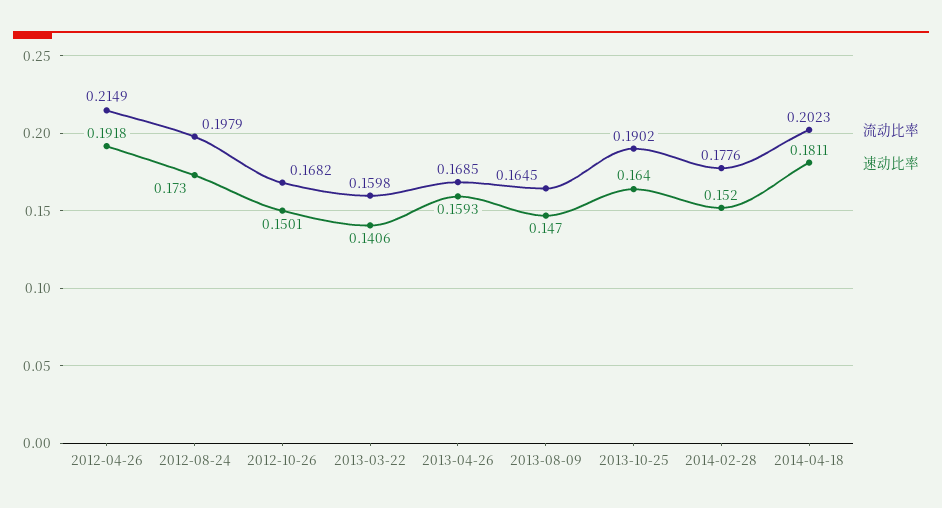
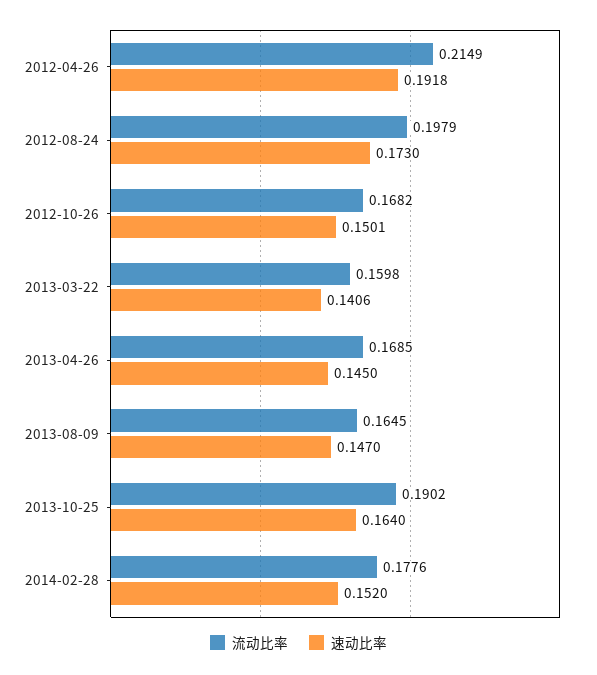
  {
    "流动比率": {
      "2012-04-26": 0.2149,
      "2012-08-24": 0.1979,
      "2012-10-26": 0.1682,
      "2013-03-22": 0.1598,
      "2013-04-26": 0.1685,
      "2013-08-09": 0.1645,
      "2013-10-25": 0.1902,
-     "2014-02-28": 0.1776,
+     "2014-02-28": 0.1776
-     "2014-04-18": 0.2023
    },
    "速动比率": {
      "2012-04-26": 0.1918,
      "2012-08-24": 0.173,
      "2012-10-26": 0.1501,
      "2013-03-22": 0.1406,
-     "2013-04-26": 0.1593,
+     "2013-04-26": 0.145,
      "2013-08-09": 0.147,
      "2013-10-25": 0.164,
-     "2014-02-28": 0.152,
+     "2014-02-28": 0.152
-     "2014-04-18": 0.1811
    }
  }

